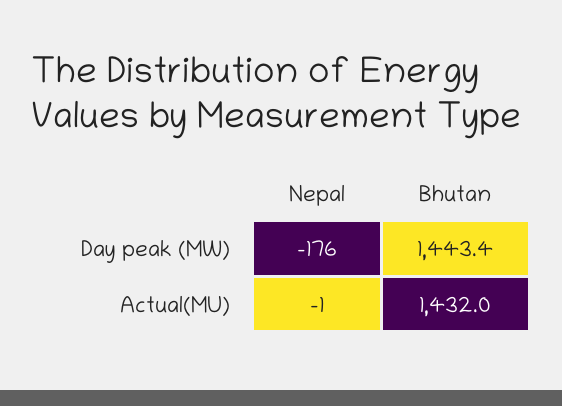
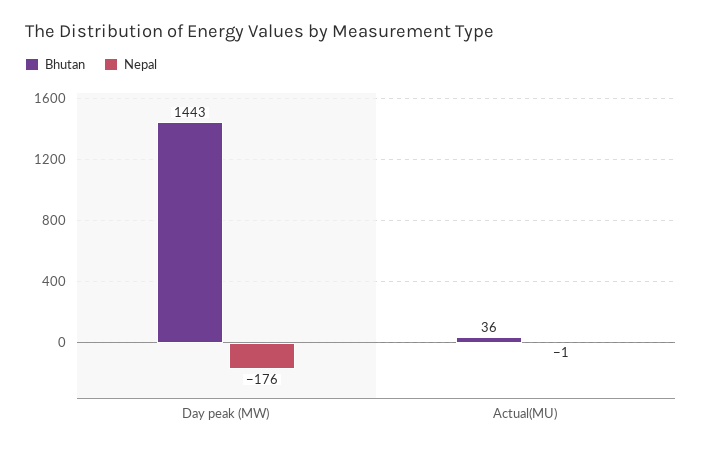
  {
    "Nepal": {
      "Day peak (MW)": -176,
      "Actual(MU)": -1
    },
    "Bhutan": {
      "Day peak (MW)": 1443.4,
-     "Actual(MU)": 1432
+     "Actual(MU)": 36
    }
  }

